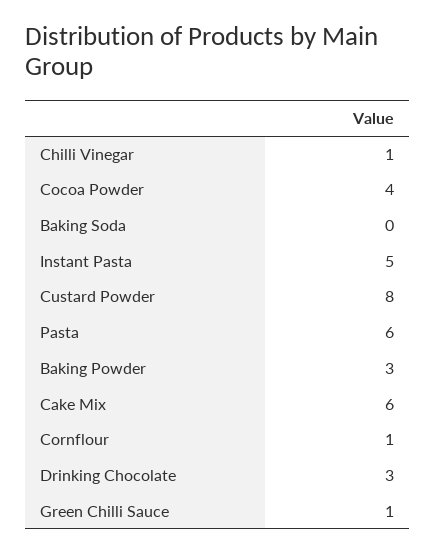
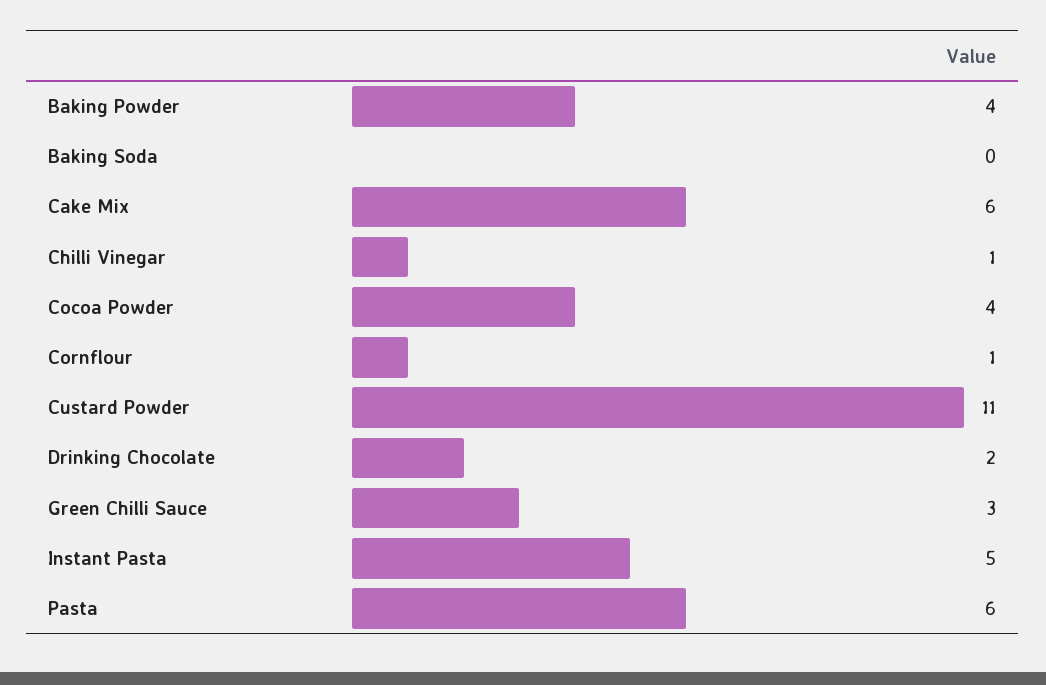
  {
    "Chilli Vinegar": 1,
    "Cocoa Powder": 4,
    "Baking Soda": 0,
    "Instant Pasta": 5,
-   "Custard Powder": 8,
+   "Custard Powder": 11,
    "Pasta": 6,
-   "Baking Powder": 3,
+   "Baking Powder": 4,
    "Cake Mix": 6,
    "Cornflour": 1,
-   "Drinking Chocolate": 3,
+   "Drinking Chocolate": 2,
-   "Green Chilli Sauce": 1
+   "Green Chilli Sauce": 3
  }

